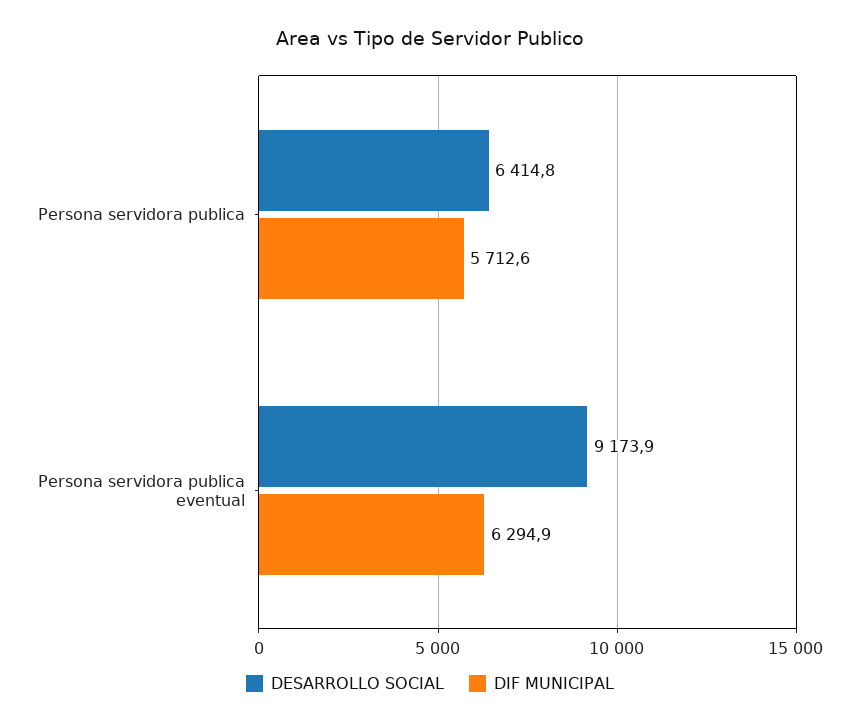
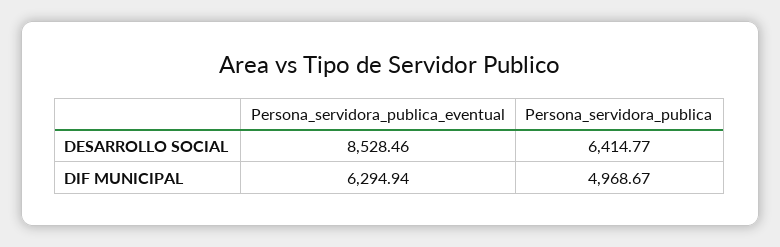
  {
    "DESARROLLO SOCIAL": {
      "Persona servidora publica": 6414.77,
-     "Persona servidora publica eventual": 9173.9
+     "Persona servidora publica eventual": 8528.46
    },
    "DIF MUNICIPAL": {
-     "Persona servidora publica": 5712.6,
+     "Persona servidora publica": 4968.67,
      "Persona servidora publica eventual": 6294.94
    }
  }

